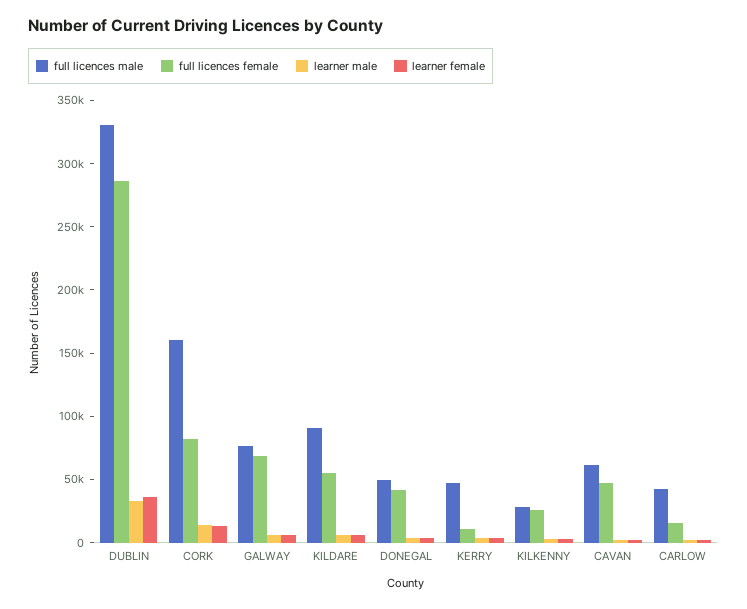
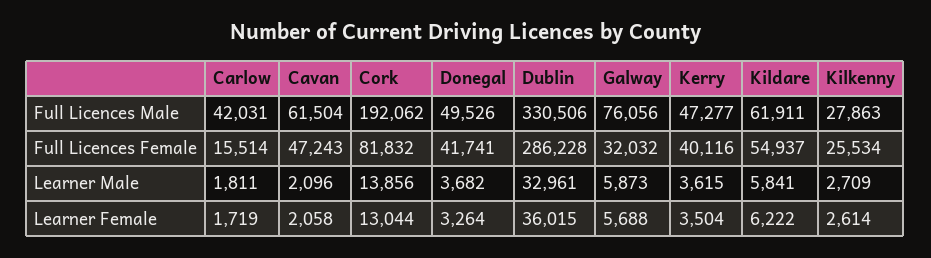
  {
    "full licences male": {
      "DUBLIN": 330506,
-     "CORK": 160000,
+     "CORK": 192062,
      "GALWAY": 76056,
-     "KILDARE": 90000,
+     "KILDARE": 61911,
      "DONEGAL": 49526,
      "KERRY": 47277,
      "KILKENNY": 27863,
      "CAVAN": 61504,
      "CARLOW": 42031
    },
    "full licences female": {
      "DUBLIN": 286228,
      "CORK": 81832,
-     "GALWAY": 70000,
+     "GALWAY": 32032,
      "KILDARE": 54937,
      "DONEGAL": 41741,
-     "KERRY": 10000,
+     "KERRY": 40116,
      "KILKENNY": 25534,
      "CAVAN": 47243,
      "CARLOW": 15514
    },
    "learner male": {
      "DUBLIN": 32961,
      "CORK": 13856,
      "GALWAY": 5873,
      "KILDARE": 5841,
      "DONEGAL": 3682,
      "KERRY": 3615,
      "KILKENNY": 2709,
      "CAVAN": 2096,
      "CARLOW": 1811
    },
    "learner female": {
      "DUBLIN": 36015,
      "CORK": 13044,
      "GALWAY": 5688,
      "KILDARE": 6222,
      "DONEGAL": 3264,
      "KERRY": 3504,
      "KILKENNY": 2614,
      "CAVAN": 2058,
      "CARLOW": 1719
    }
  }

